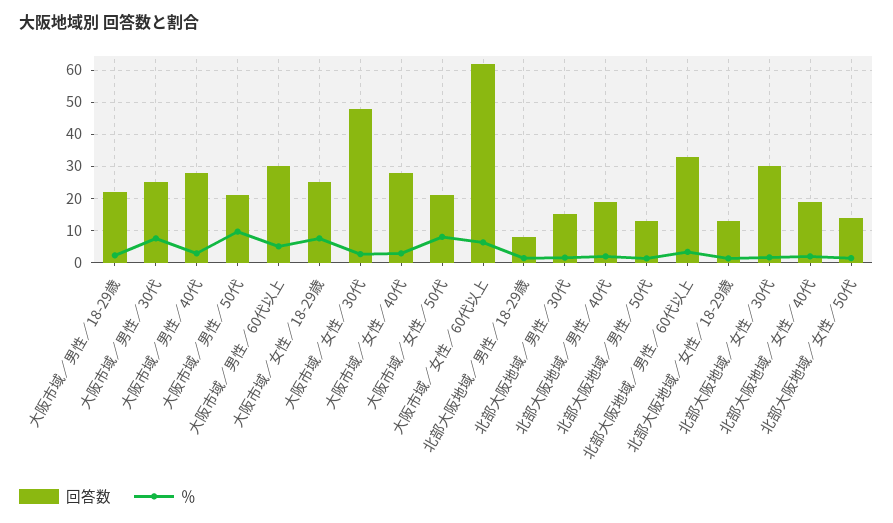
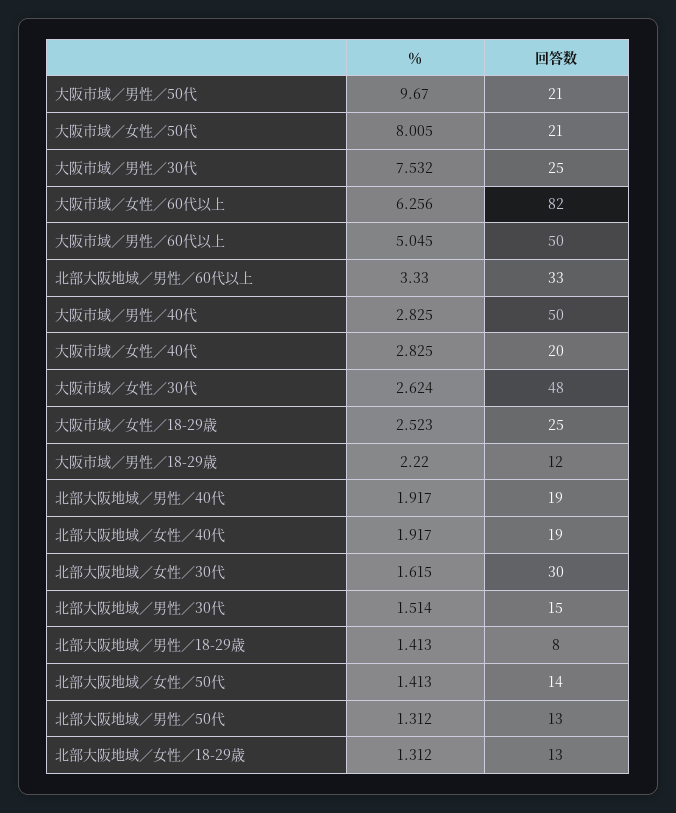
  {
    "回答数": {
-     "大阪市域／男性／18-29歳": 22,
+     "大阪市域／男性／18-29歳": 12,
      "大阪市域／男性／30代": 25,
-     "大阪市域／男性／40代": 28,
+     "大阪市域／男性／40代": 50,
      "大阪市域／男性／50代": 21,
-     "大阪市域／男性／60代以上": 30,
+     "大阪市域／男性／60代以上": 50,
      "大阪市域／女性／18-29歳": 25,
      "大阪市域／女性／30代": 48,
-     "大阪市域／女性／40代": 28,
+     "大阪市域／女性／40代": 20,
      "大阪市域／女性／50代": 21,
-     "大阪市域／女性／60代以上": 62,
+     "大阪市域／女性／60代以上": 82,
      "北部大阪地域／男性／18-29歳": 8,
      "北部大阪地域／男性／30代": 15,
      "北部大阪地域／男性／40代": 19,
      "北部大阪地域／男性／50代": 13,
      "北部大阪地域／男性／60代以上": 33,
      "北部大阪地域／女性／18-29歳": 13,
      "北部大阪地域／女性／30代": 30,
      "北部大阪地域／女性／40代": 19,
      "北部大阪地域／女性／50代": 14
    },
    "％": {
      "大阪市域／男性／18-29歳": 2.22,
      "大阪市域／男性／30代": 7.532,
      "大阪市域／男性／40代": 2.825,
      "大阪市域／男性／50代": 9.67,
      "大阪市域／男性／60代以上": 5.045,
-     "大阪市域／女性／18-29歳": 8,
+     "大阪市域／女性／18-29歳": 2.523,
      "大阪市域／女性／30代": 2.624,
      "大阪市域／女性／40代": 2.825,
      "大阪市域／女性／50代": 8.005,
      "大阪市域／女性／60代以上": 6.256,
      "北部大阪地域／男性／18-29歳": 1.413,
      "北部大阪地域／男性／30代": 1.514,
      "北部大阪地域／男性／40代": 1.917,
      "北部大阪地域／男性／50代": 1.312,
      "北部大阪地域／男性／60代以上": 3.33,
      "北部大阪地域／女性／18-29歳": 1.312,
      "北部大阪地域／女性／30代": 1.615,
      "北部大阪地域／女性／40代": 1.917,
      "北部大阪地域／女性／50代": 1.413
    }
  }

